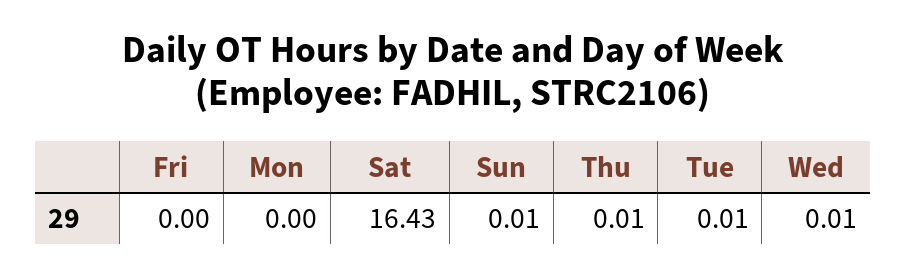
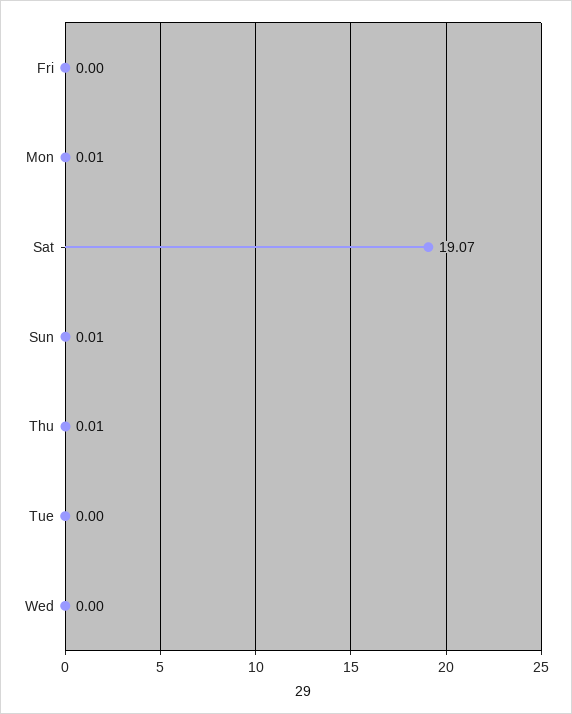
  {
    "Fri": 0,
-   "Mon": 0,
+   "Mon": 0.01,
-   "Sat": 16.43,
+   "Sat": 19.07,
    "Sun": 0.01,
    "Thu": 0.01,
-   "Tue": 0.01,
+   "Tue": 0,
-   "Wed": 0.01
+   "Wed": 0
  }

